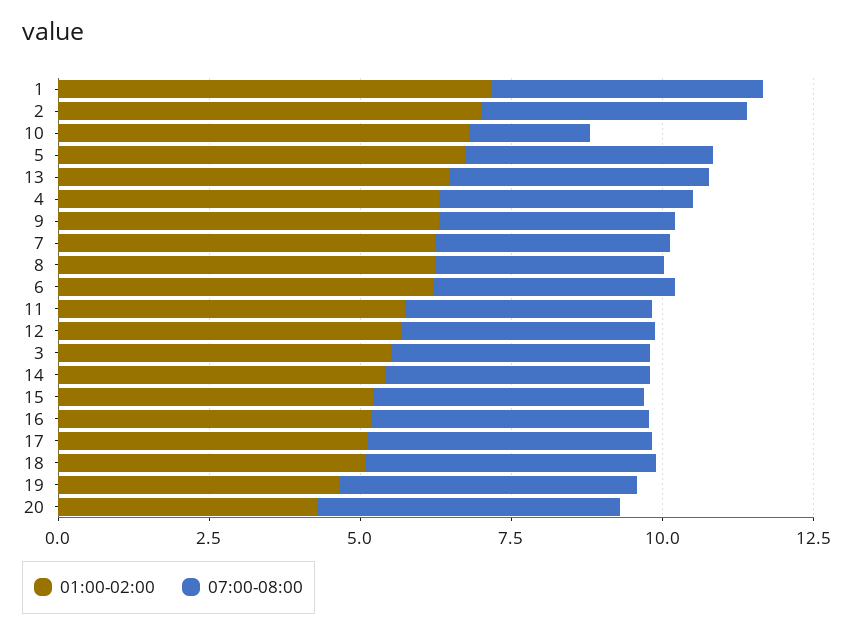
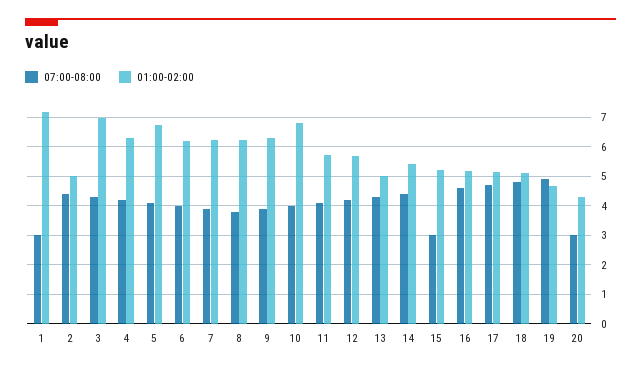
  {
    "01:00-02:00": {
      "1": 7.25,
-     "2": 7,
+     "2": 5,
      "10": 6.75,
      "5": 6.75,
-     "13": 6.5,
+     "13": 5,
      "4": 6.25,
      "9": 6.25,
      "7": 6.25,
      "8": 6.25,
      "6": 6.25,
      "11": 5.75,
      "12": 5.75,
-     "3": 5.5,
+     "3": 7,
      "14": 5.5,
      "15": 5.25,
      "16": 5.25,
      "17": 5.25,
      "18": 5,
      "19": 4.75,
      "20": 4.25
    },
    "07:00-08:00": {
-     "1": 4.5,
+     "1": 3,
      "2": 4.5,
-     "10": 2,
+     "10": 4,
      "5": 4,
      "13": 4.25,
      "4": 4.25,
      "9": 4,
      "7": 4,
      "8": 3.75,
      "6": 4,
      "11": 4,
      "12": 4.25,
      "3": 4.25,
      "14": 4.5,
-     "15": 4.5,
+     "15": 3,
      "16": 4.5,
      "17": 4.75,
      "18": 4.75,
      "19": 5,
-     "20": 5
+     "20": 3
    }
  }

